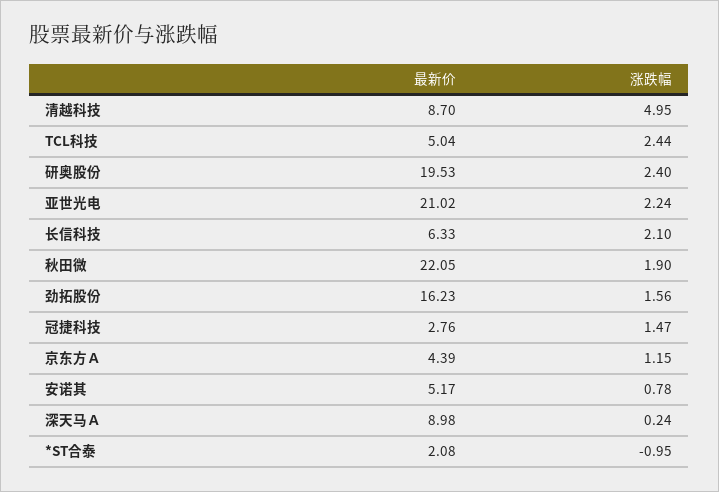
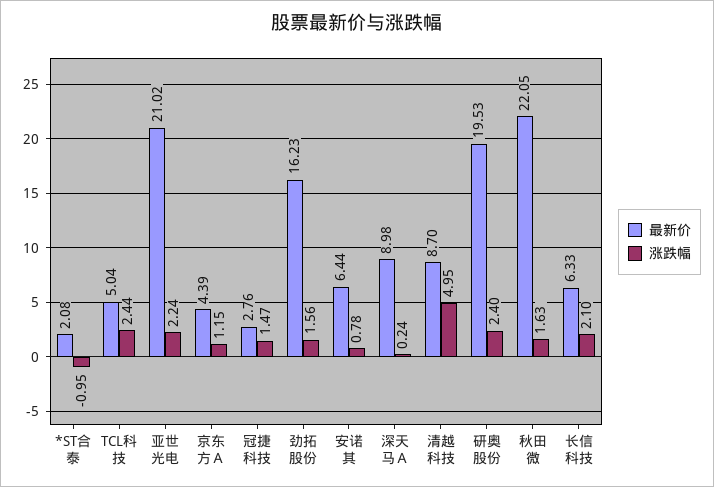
  {
    "最新价": {
      "清越科技": 8.7,
      "TCL科技": 5.04,
      "研奥股份": 19.53,
      "亚世光电": 21.02,
      "长信科技": 6.33,
      "秋田微": 22.05,
      "劲拓股份": 16.23,
      "冠捷科技": 2.76,
      "京东方Ａ": 4.39,
-     "安诺其": 5.17,
+     "安诺其": 6.44,
      "深天马Ａ": 8.98,
      "*ST合泰": 2.08
    },
    "涨跌幅": {
      "清越科技": 4.95,
      "TCL科技": 2.44,
      "研奥股份": 2.4,
      "亚世光电": 2.24,
      "长信科技": 2.1,
-     "秋田微": 1.9,
+     "秋田微": 1.63,
      "劲拓股份": 1.56,
      "冠捷科技": 1.47,
      "京东方Ａ": 1.15,
      "安诺其": 0.78,
      "深天马Ａ": 0.24,
      "*ST合泰": -0.95
    }
  }

